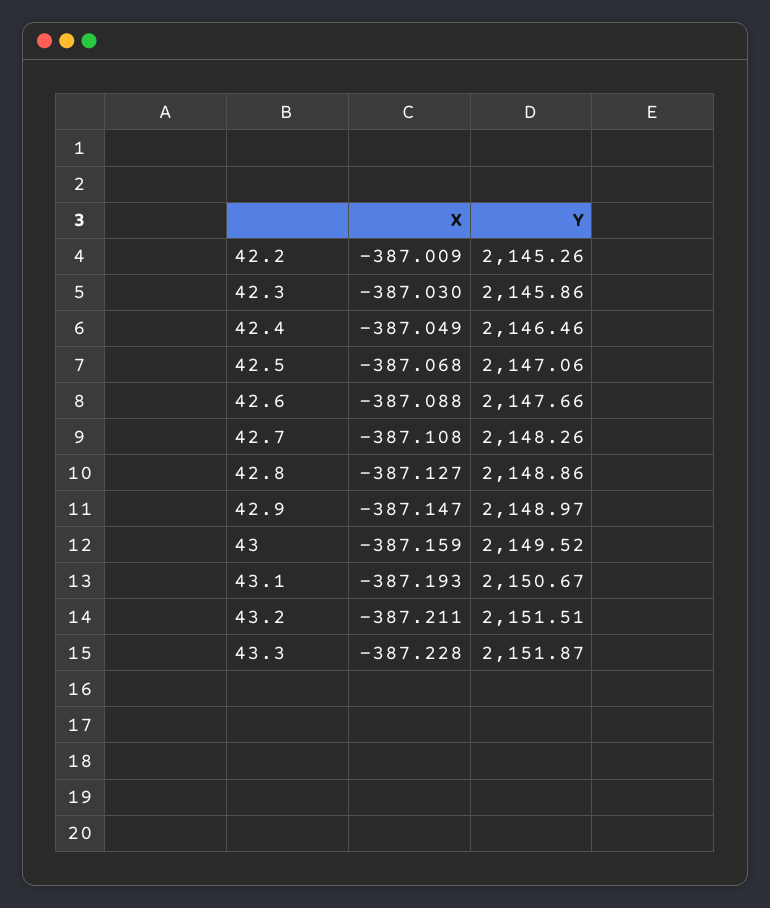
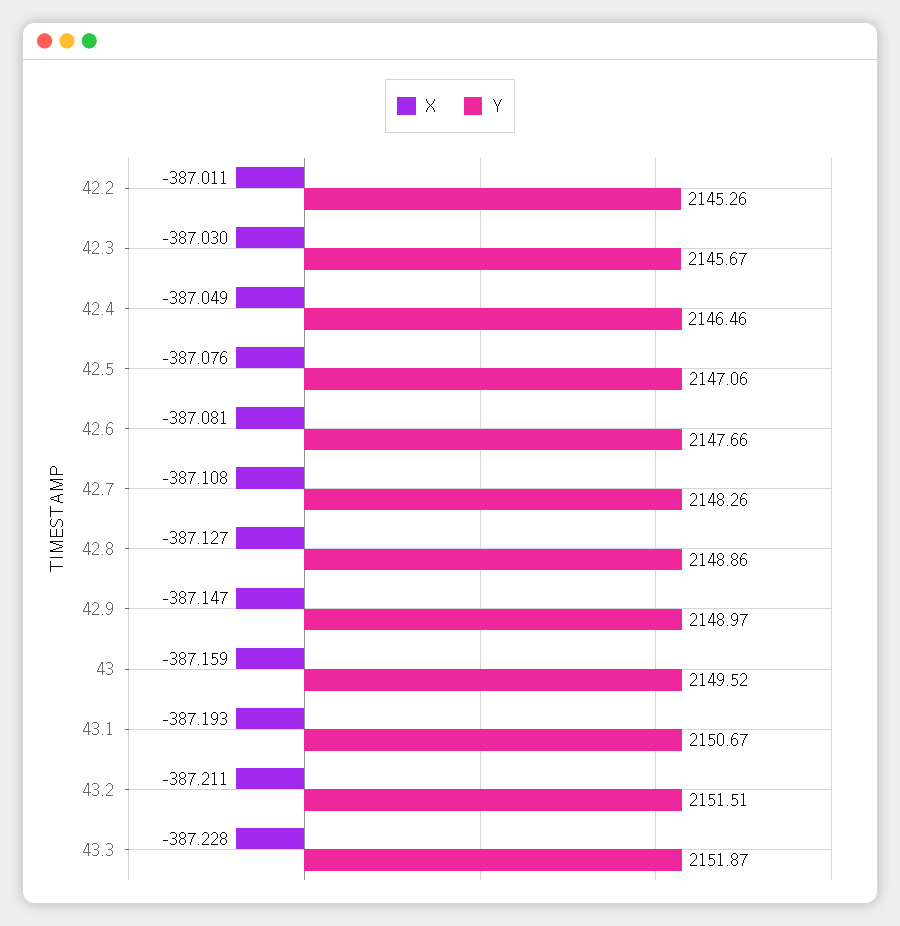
  {
    "X": {
-     "42.2": -387.009,
+     "42.2": -387.011,
      "42.3": -387.03,
      "42.4": -387.049,
-     "42.5": -387.068,
+     "42.5": -387.076,
-     "42.6": -387.088,
+     "42.6": -387.081,
      "42.7": -387.108,
      "42.8": -387.127,
      "42.9": -387.147,
      "43": -387.159,
      "43.1": -387.193,
      "43.2": -387.211,
      "43.3": -387.228
    },
    "Y": {
      "42.2": 2145.26,
-     "42.3": 2145.86,
+     "42.3": 2145.67,
      "42.4": 2146.46,
      "42.5": 2147.06,
      "42.6": 2147.66,
      "42.7": 2148.26,
      "42.8": 2148.86,
      "42.9": 2148.97,
      "43": 2149.52,
      "43.1": 2150.67,
      "43.2": 2151.51,
      "43.3": 2151.87
    }
  }

